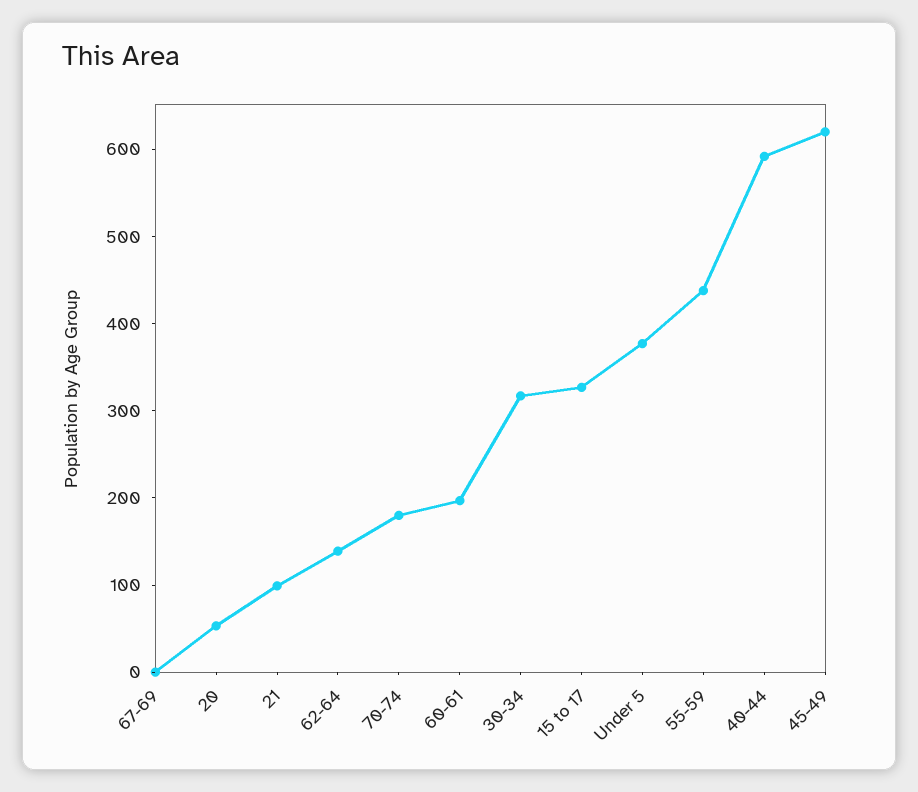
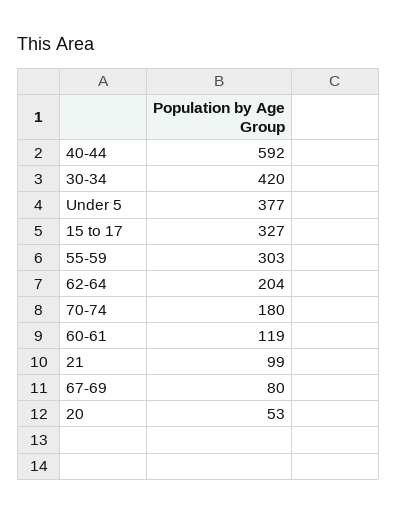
  {
-   "67-69": 0,
+   "67-69": 80,
    "20": 53,
    "21": 99,
-   "62-64": 140,
+   "62-64": 204,
    "70-74": 180,
-   "60-61": 200,
+   "60-61": 119,
-   "30-34": 320,
+   "30-34": 420,
    "15 to 17": 327,
    "Under 5": 377,
-   "55-59": 440,
+   "55-59": 303,
-   "40-44": 592,
+   "40-44": 592
-   "45-49": 620
  }

